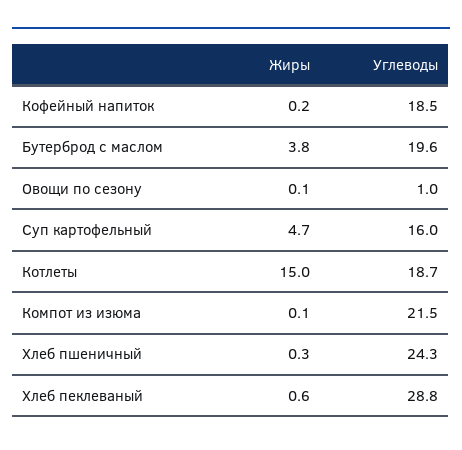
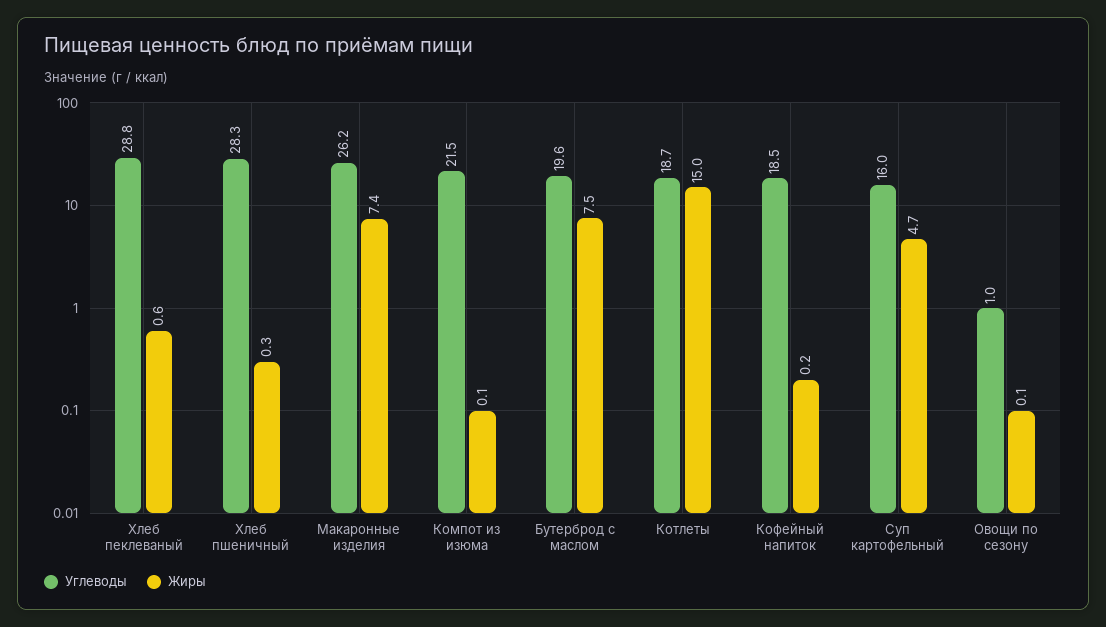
  {
    "Жиры": {
      "Кофейный напиток": 0.2,
-     "Бутерброд с маслом": 3.8,
+     "Бутерброд с маслом": 7.5,
      "Овощи по сезону": 0.1,
      "Суп картофельный": 4.7,
      "Котлеты": 15,
      "Компот из изюма": 0.1,
      "Хлеб пшеничный": 0.3,
-     "Хлеб пеклеваный": 0.6
+     "Хлеб пеклеваный": 0.6,
+     "Макаронные изделия": 7.4
    },
    "Углеводы": {
      "Кофейный напиток": 18.5,
      "Бутерброд с маслом": 19.6,
      "Овощи по сезону": 1,
      "Суп картофельный": 16,
      "Котлеты": 18.7,
      "Компот из изюма": 21.5,
-     "Хлеб пшеничный": 24.3,
+     "Хлеб пшеничный": 28.3,
-     "Хлеб пеклеваный": 28.8
+     "Хлеб пеклеваный": 28.8,
+     "Макаронные изделия": 26.2
    }
  }

